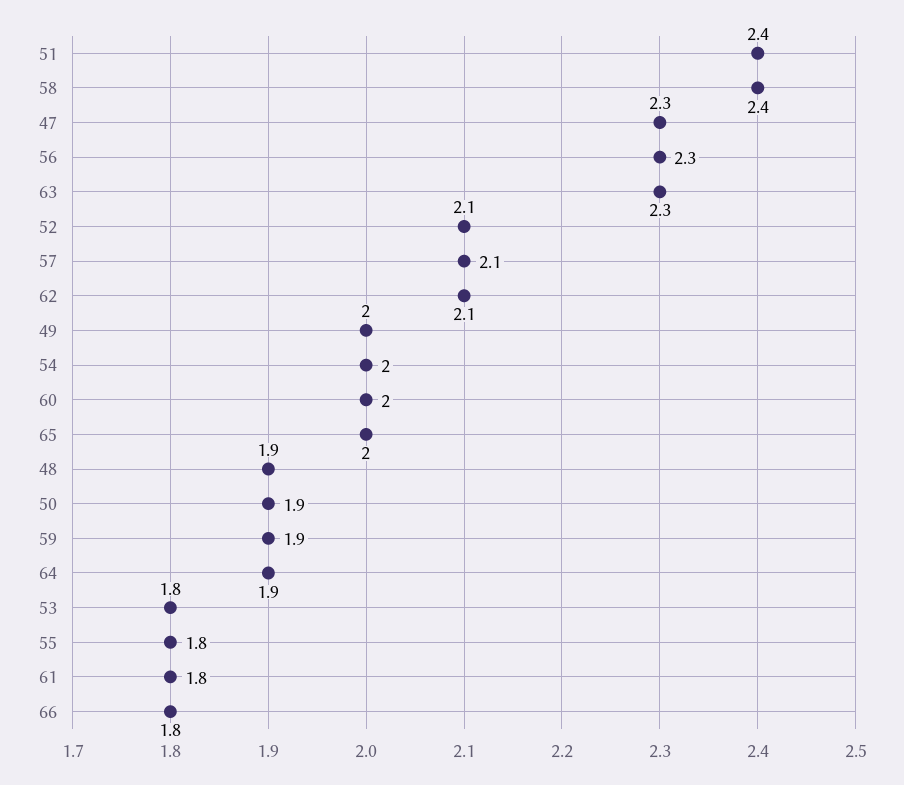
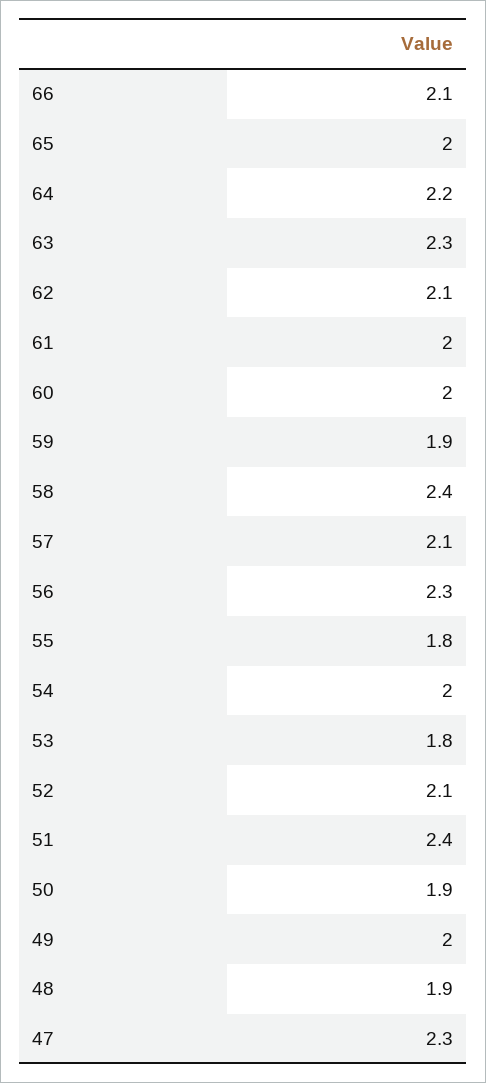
  {
    "51": 2.4,
    "58": 2.4,
    "47": 2.3,
    "56": 2.3,
    "63": 2.3,
    "52": 2.1,
    "57": 2.1,
    "62": 2.1,
    "49": 2,
    "54": 2,
    "60": 2,
    "65": 2,
    "48": 1.9,
    "50": 1.9,
    "59": 1.9,
-   "64": 1.9,
+   "64": 2.2,
    "53": 1.8,
    "55": 1.8,
-   "61": 1.8,
+   "61": 2,
-   "66": 1.8
+   "66": 2.1
  }

